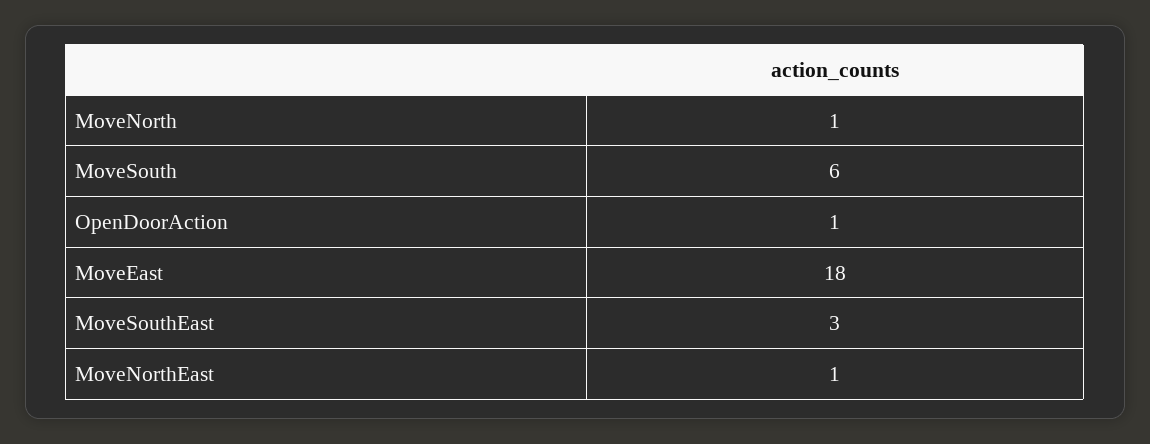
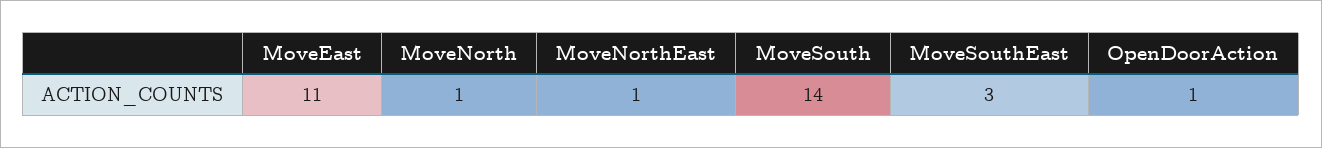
  {
    "MoveNorth": 1,
-   "MoveSouth": 6,
+   "MoveSouth": 14,
    "OpenDoorAction": 1,
-   "MoveEast": 18,
+   "MoveEast": 11,
    "MoveSouthEast": 3,
    "MoveNorthEast": 1
  }

